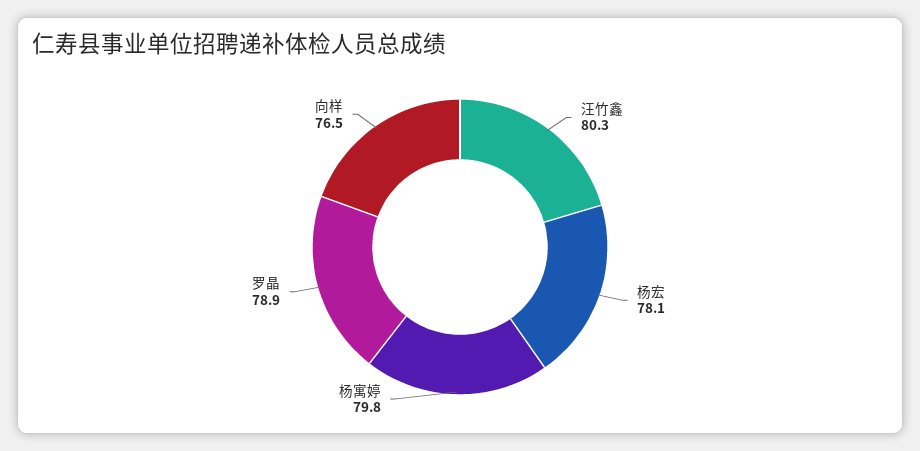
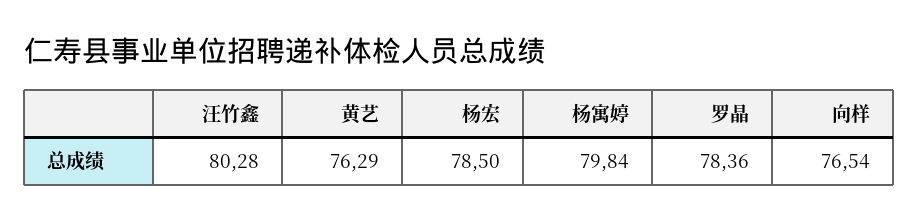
  {
    "汪竹鑫": 80.28,
-   "杨宏": 78.1,
+   "杨宏": 78.5,
    "杨寓婷": 79.84,
-   "罗晶": 78.9,
+   "罗晶": 78.36,
-   "向样": 76.54
+   "向样": 76.54,
+   "黄艺": 76.29
  }

